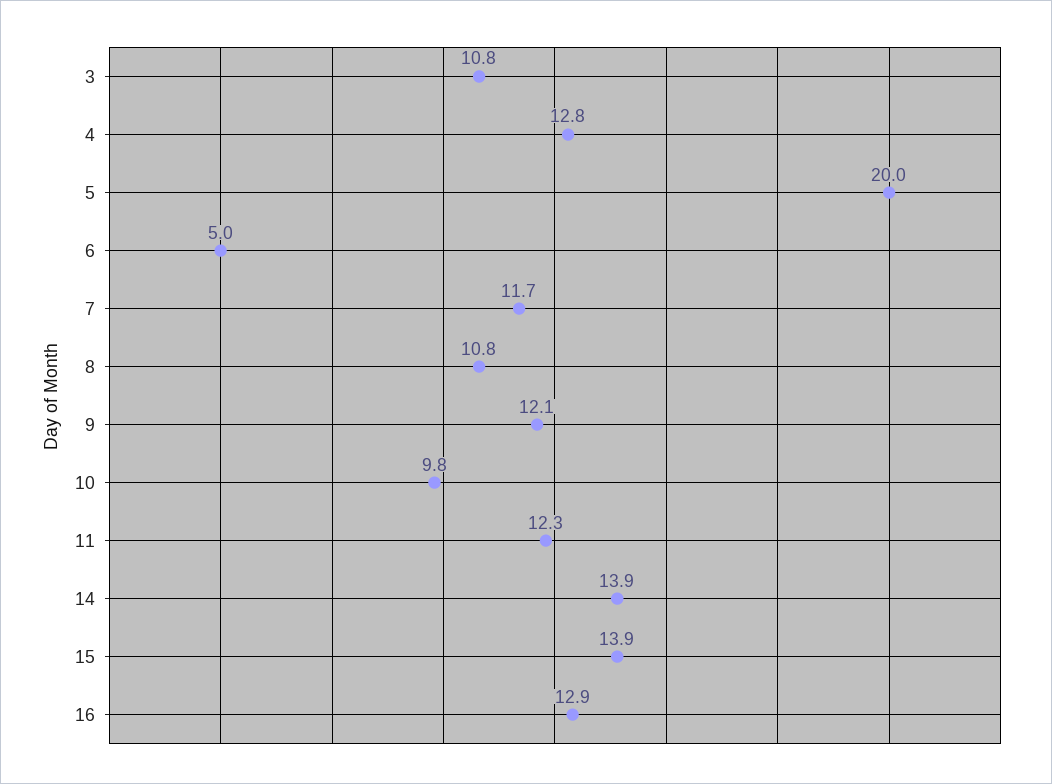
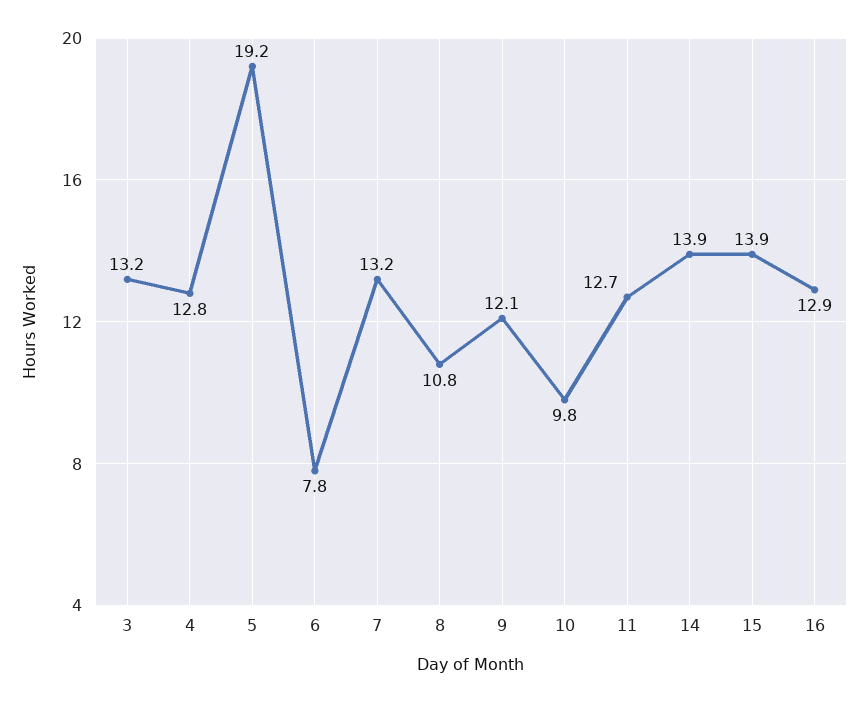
  {
-   "3": 10.8,
+   "3": 13.2,
    "4": 12.8,
-   "5": 20,
+   "5": 19.2,
-   "6": 5,
+   "6": 7.8,
-   "7": 11.7,
+   "7": 13.2,
    "8": 10.8,
    "9": 12.1,
    "10": 9.8,
-   "11": 12.3,
+   "11": 12.7,
    "14": 13.9,
    "15": 13.9,
    "16": 12.9
  }

